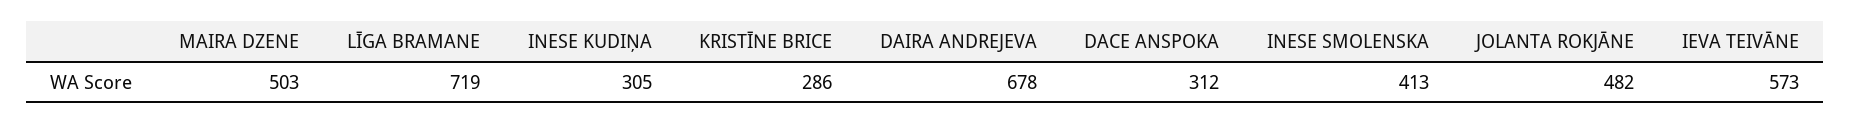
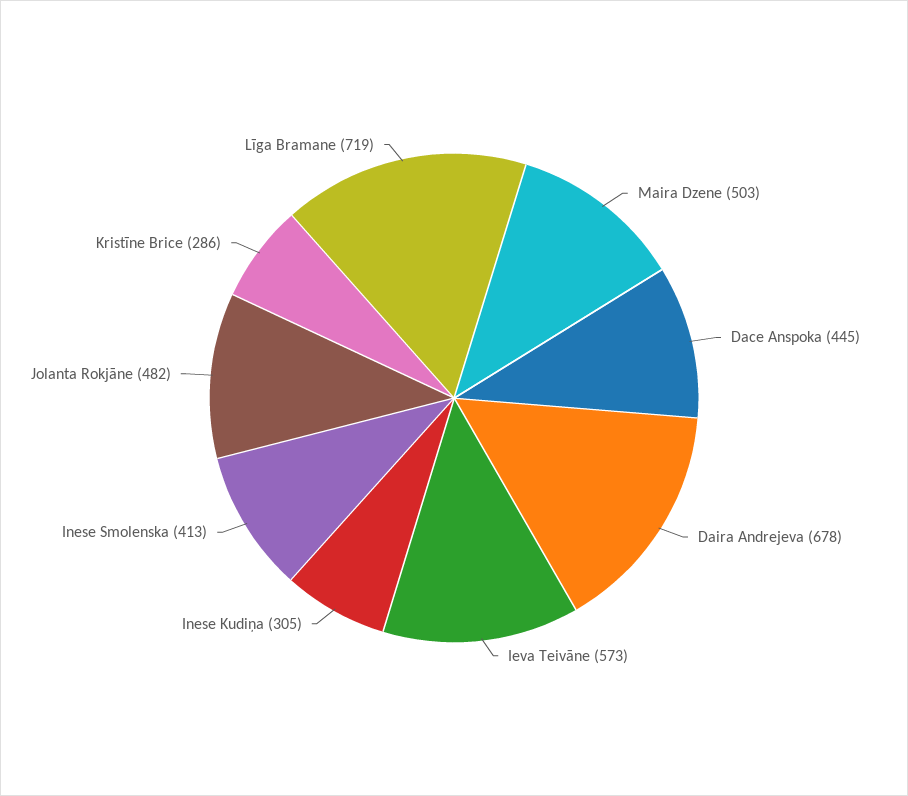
  {
    "MAIRA DZENE": 503,
    "LĪGA BRAMANE": 719,
    "INESE KUDIŅA": 305,
    "KRISTĪNE BRICE": 286,
    "DAIRA ANDREJEVA": 678,
-   "DACE ANSPOKA": 312,
+   "DACE ANSPOKA": 445,
    "INESE SMOLENSKA": 413,
    "JOLANTA ROKJĀNE": 482,
    "IEVA TEIVĀNE": 573
  }

